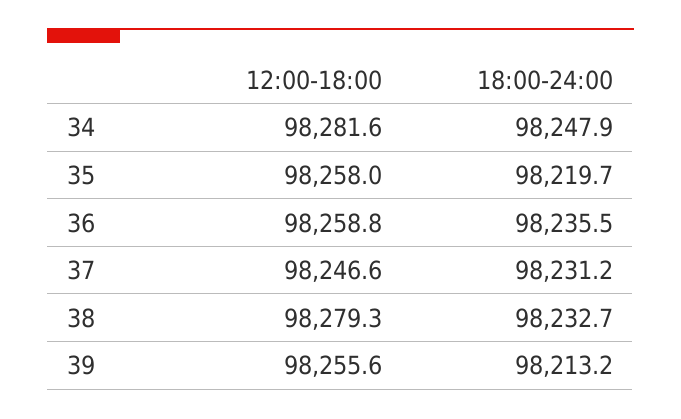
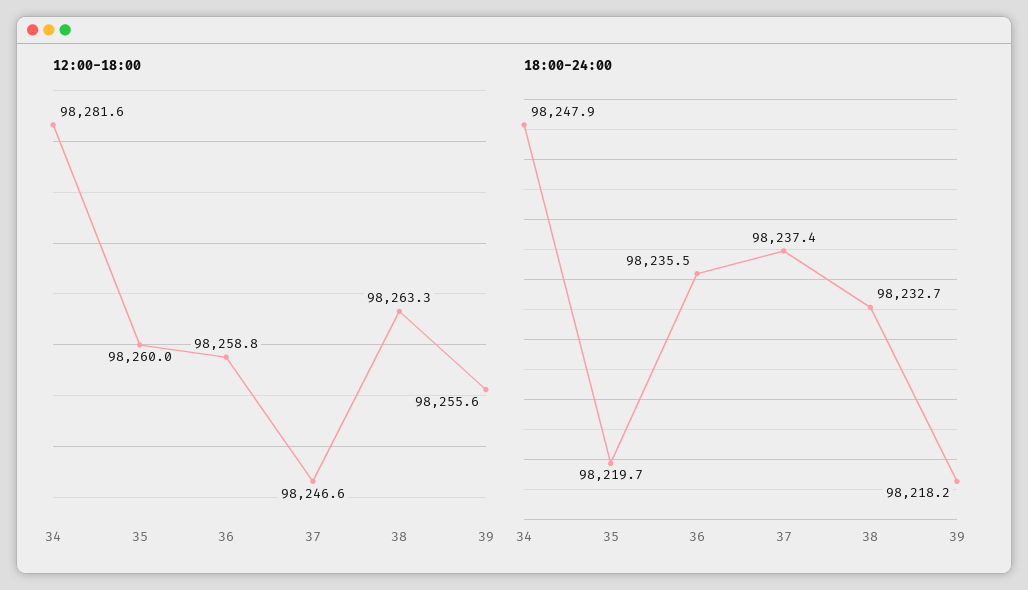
  {
    "12:00-18:00": {
      "34": 98281.6,
-     "35": 98258,
+     "35": 98260,
      "36": 98258.8,
      "37": 98246.6,
-     "38": 98279.3,
+     "38": 98263.3,
      "39": 98255.6
    },
    "18:00-24:00": {
      "34": 98247.9,
      "35": 98219.7,
      "36": 98235.5,
-     "37": 98231.2,
+     "37": 98237.4,
      "38": 98232.7,
-     "39": 98213.2
+     "39": 98218.2
    }
  }

